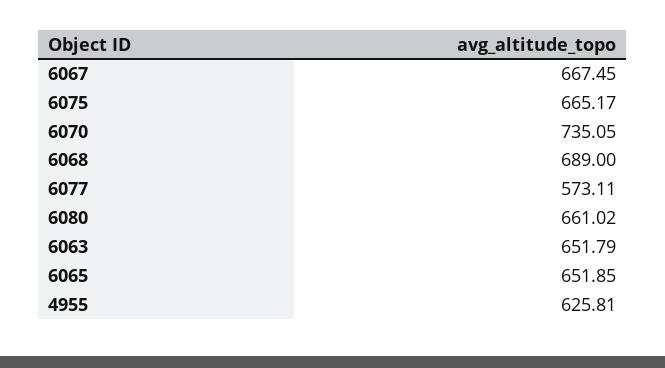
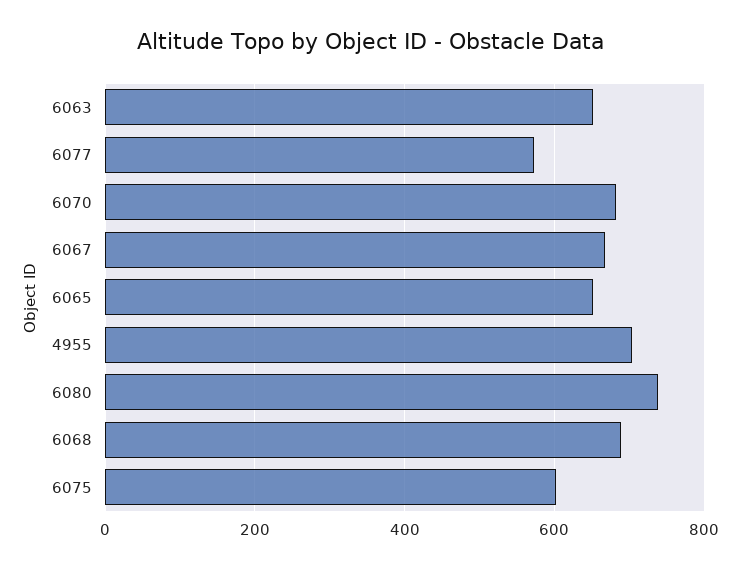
  {
    "6067": 667.45,
-   "6075": 665.17,
+   "6075": 600,
-   "6070": 735.05,
+   "6070": 680,
    "6068": 689,
    "6077": 573.11,
-   "6080": 661.02,
+   "6080": 740,
    "6063": 651.79,
    "6065": 651.85,
-   "4955": 625.81
+   "4955": 700
  }

